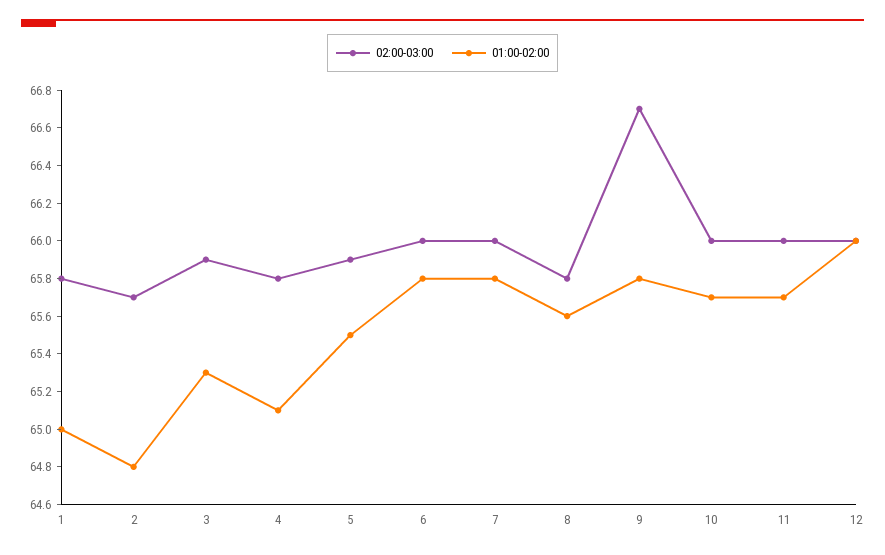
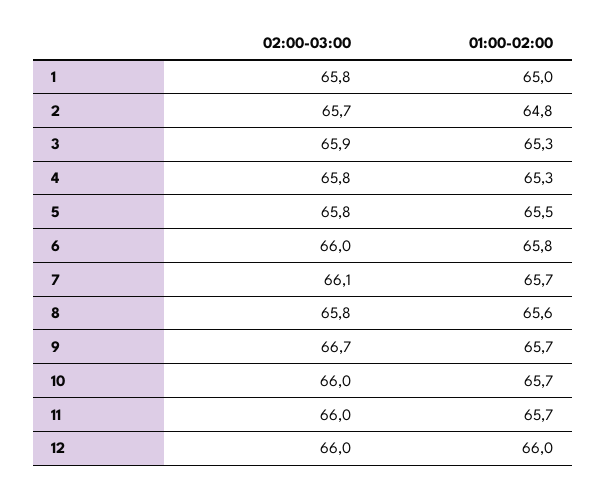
  {
    "02:00-03:00": {
      "1": 65.8,
      "2": 65.7,
      "3": 65.9,
      "4": 65.8,
-     "5": 65.9,
+     "5": 65.8,
      "6": 66,
-     "7": 66,
+     "7": 66.1,
      "8": 65.8,
      "9": 66.7,
      "10": 66,
      "11": 66,
      "12": 66
    },
    "01:00-02:00": {
      "1": 65,
      "2": 64.8,
      "3": 65.3,
-     "4": 65.1,
+     "4": 65.3,
      "5": 65.5,
      "6": 65.8,
-     "7": 65.8,
+     "7": 65.7,
      "8": 65.6,
-     "9": 65.8,
+     "9": 65.7,
      "10": 65.7,
      "11": 65.7,
      "12": 66
    }
  }

